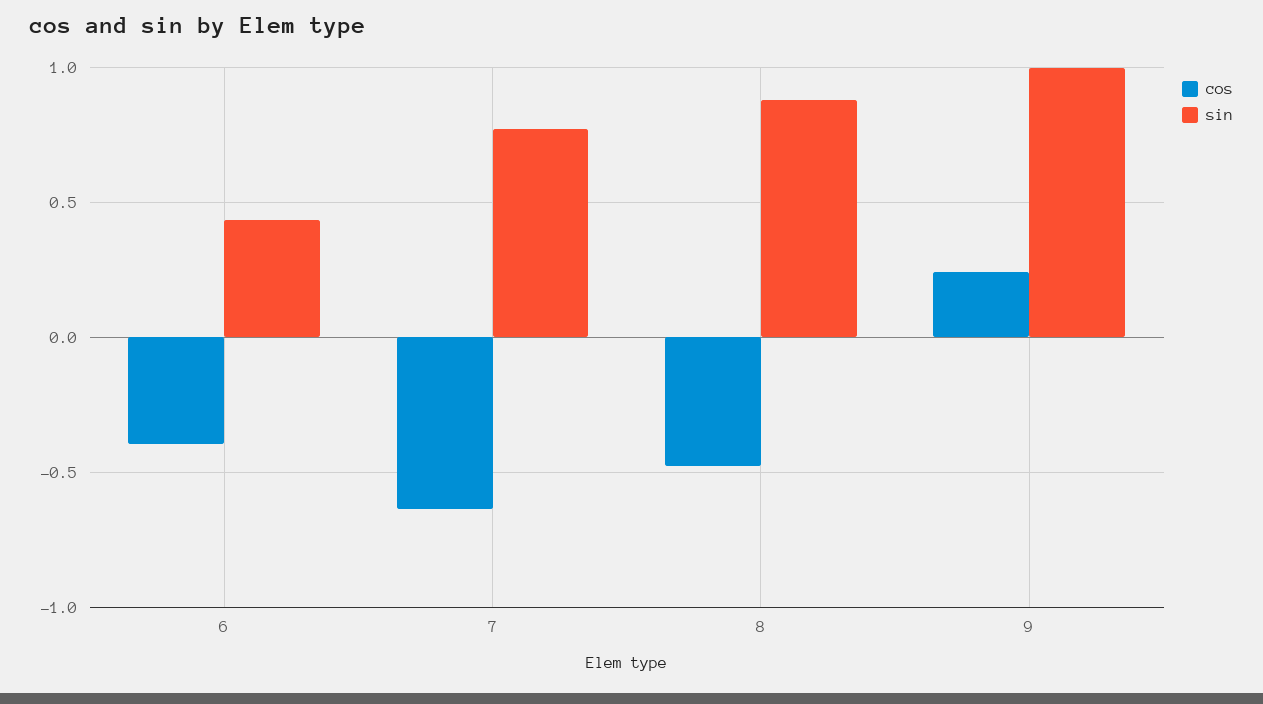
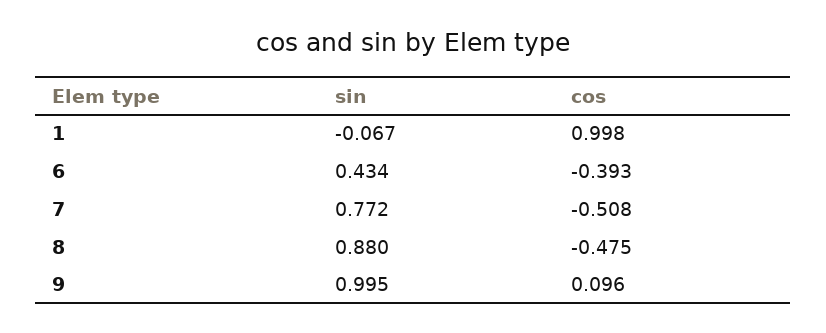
  {
    "cos": {
      "6": -0.393,
-     "7": -0.65,
+     "7": -0.508,
      "8": -0.475,
-     "9": 0.25
+     "9": 0.096,
+     "1": 0.998
    },
    "sin": {
      "6": 0.434,
      "7": 0.772,
      "8": 0.88,
-     "9": 0.995
+     "9": 0.995,
+     "1": -0.067
    }
  }

